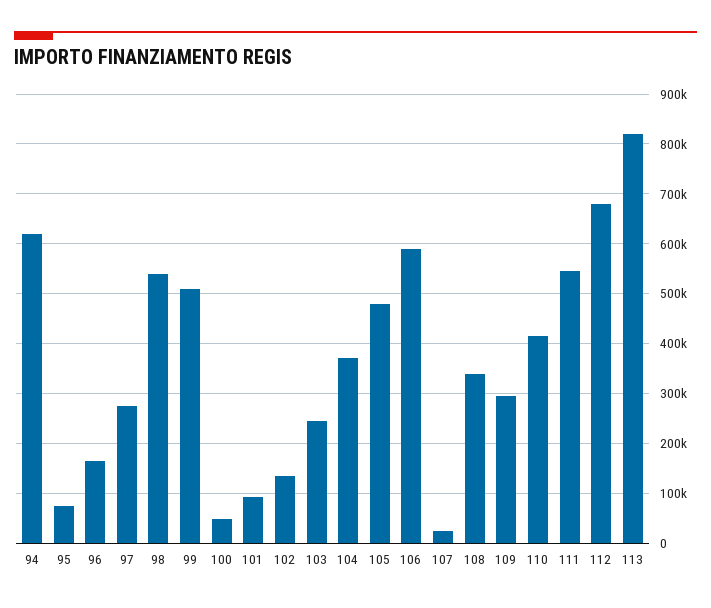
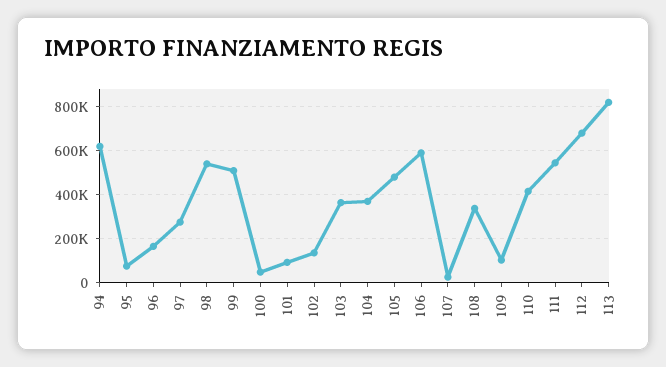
  {
    "94": 620000,
    "95": 80000,
    "96": 160000,
    "97": 280000,
    "98": 540000,
    "99": 520000,
    "100": 40000,
    "101": 100000,
    "102": 140000,
-   "103": 240000,
+   "103": 350000,
    "104": 380000,
    "105": 480000,
    "106": 600000,
    "107": 20000,
    "108": 340000,
-   "109": 300000,
+   "109": 100000,
    "110": 420000,
    "111": 540000,
    "112": 680000,
    "113": 820000
  }

